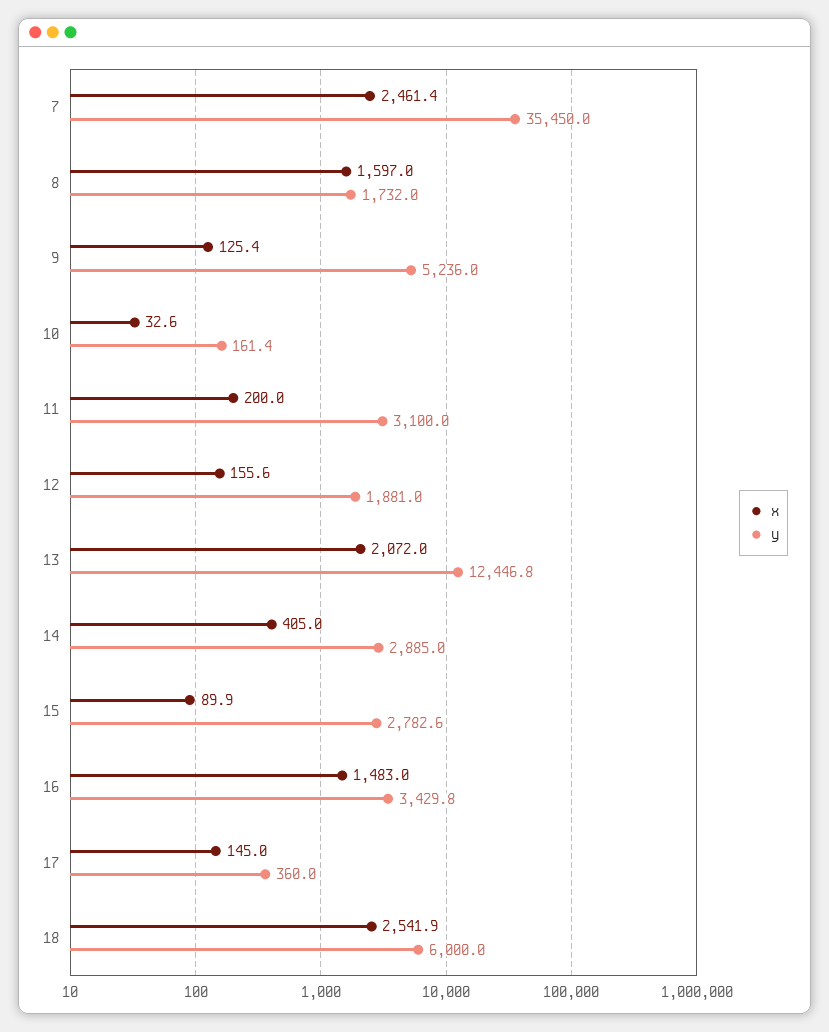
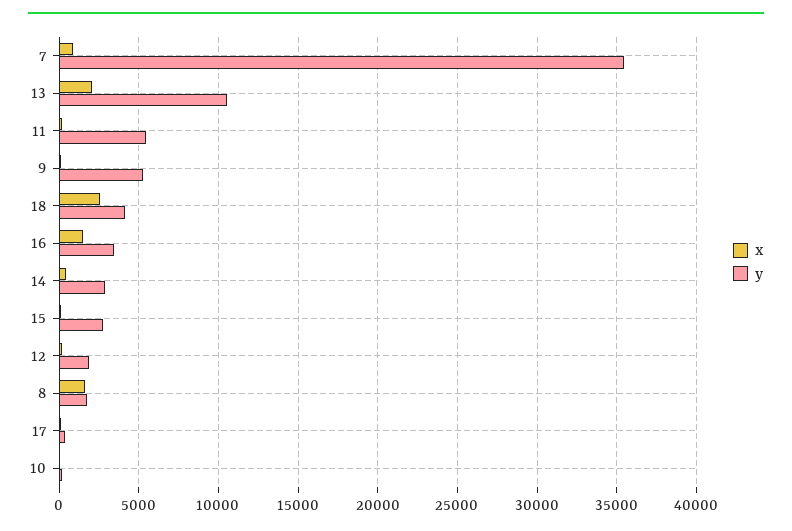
  {
    "x": {
-     "7": 2461.4,
+     "7": 1000,
      "8": 1597,
      "9": 125.4,
      "10": 32.6,
      "11": 200,
      "12": 155.6,
      "13": 2072,
      "14": 405,
      "15": 89.9,
      "16": 1483,
      "17": 145,
      "18": 2541.9
    },
    "y": {
      "7": 35450,
      "8": 1732,
      "9": 5236,
      "10": 161.4,
-     "11": 3100,
+     "11": 5500,
      "12": 1881,
-     "13": 12446.8,
+     "13": 10500,
      "14": 2885,
      "15": 2782.6,
      "16": 3429.8,
      "17": 360,
-     "18": 6000
+     "18": 4000
    }
  }

